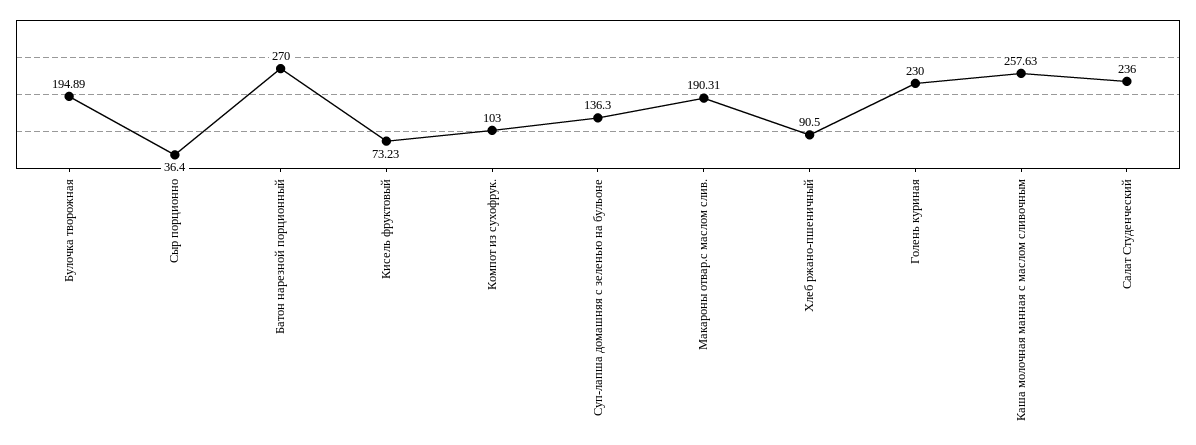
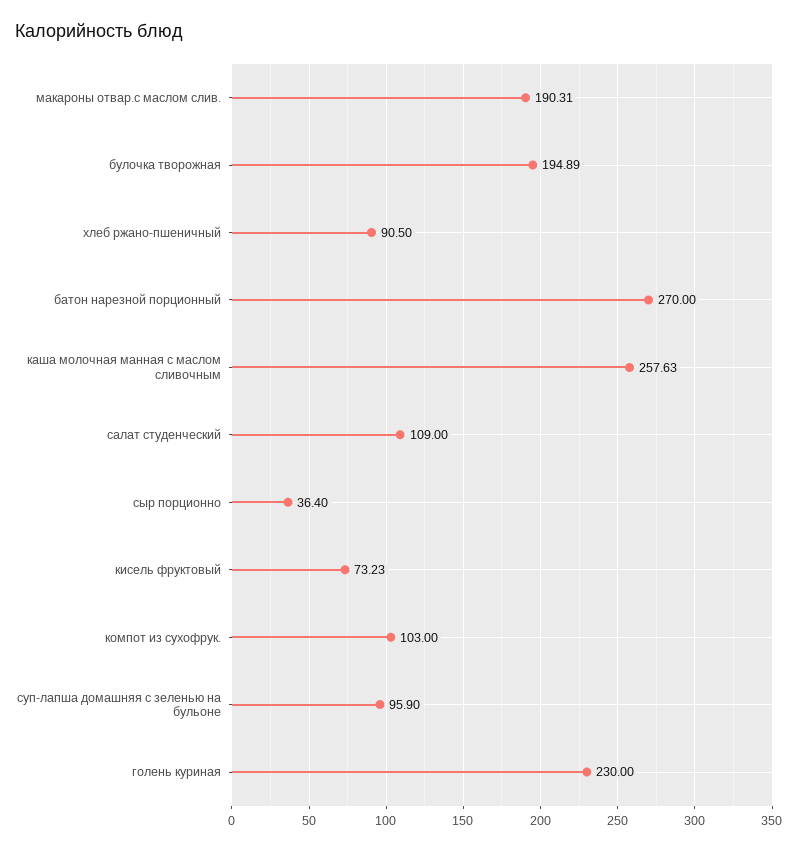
  {
    "Булочка творожная": 194.89,
    "Сыр порционно": 36.4,
    "Батон нарезной порционный": 270,
    "Кисель фруктовый": 73.23,
    "Компот из сухофрук.": 103,
-   "Суп-лапша домашняя с зеленью на бульоне": 136.3,
+   "Суп-лапша домашняя с зеленью на бульоне": 95.9,
    "Макароны отвар.с маслом слив.": 190.31,
    "Хлеб ржано-пшеничный": 90.5,
    "Голень куриная": 230,
    "Каша молочная манная с маслом сливочным": 257.63,
-   "Салат Студенческий": 236
+   "Салат Студенческий": 109
  }

